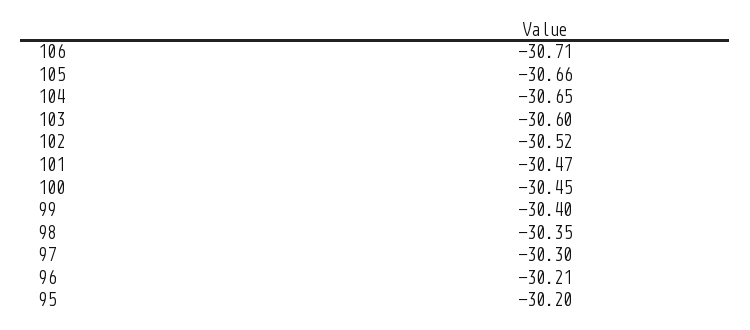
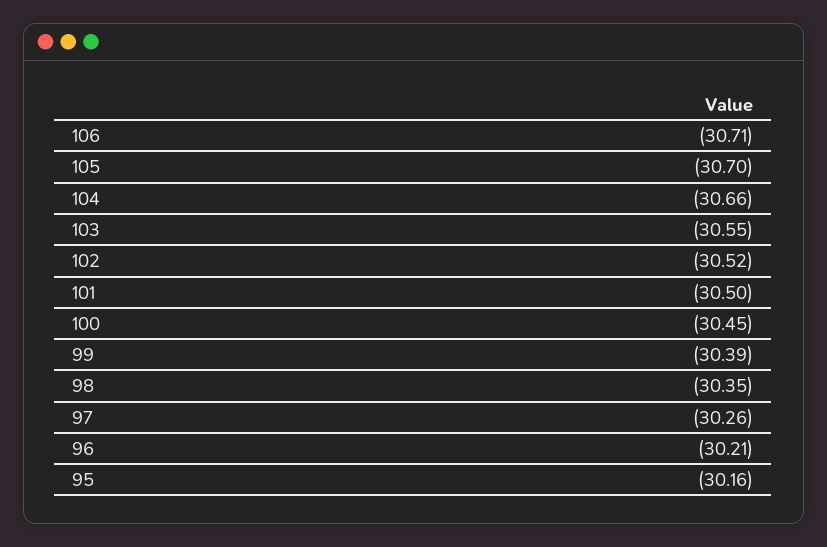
  {
    "106": -30.71,
-   "105": -30.66,
+   "105": -30.7,
-   "104": -30.65,
+   "104": -30.66,
-   "103": -30.6,
+   "103": -30.55,
    "102": -30.52,
-   "101": -30.47,
+   "101": -30.5,
    "100": -30.45,
-   "99": -30.4,
+   "99": -30.39,
    "98": -30.35,
-   "97": -30.3,
+   "97": -30.26,
    "96": -30.21,
-   "95": -30.2
+   "95": -30.16
  }

